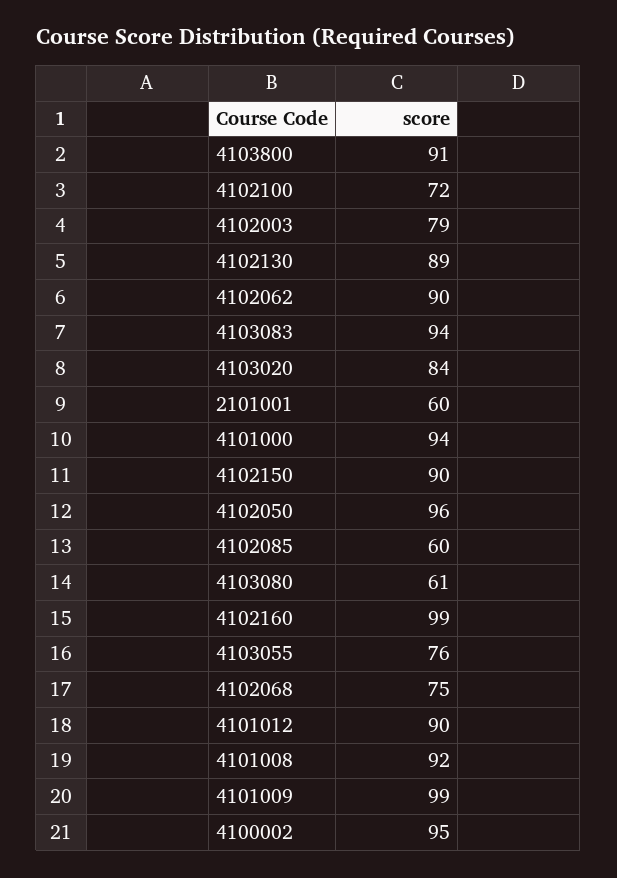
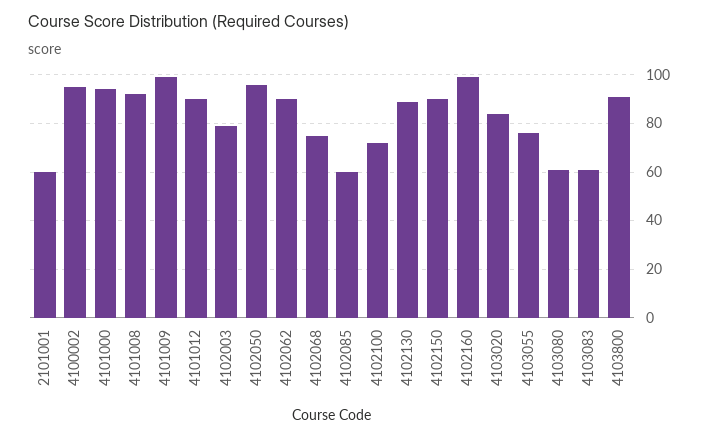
  {
    "4103800": 91,
    "4102100": 72,
    "4102003": 79,
    "4102130": 89,
    "4102062": 90,
-   "4103083": 94,
+   "4103083": 60,
    "4103020": 84,
    "2101001": 60,
    "4101000": 94,
    "4102150": 90,
    "4102050": 96,
    "4102085": 60,
    "4103080": 61,
    "4102160": 99,
    "4103055": 76,
    "4102068": 75,
    "4101012": 90,
    "4101008": 92,
    "4101009": 99,
    "4100002": 95
  }

